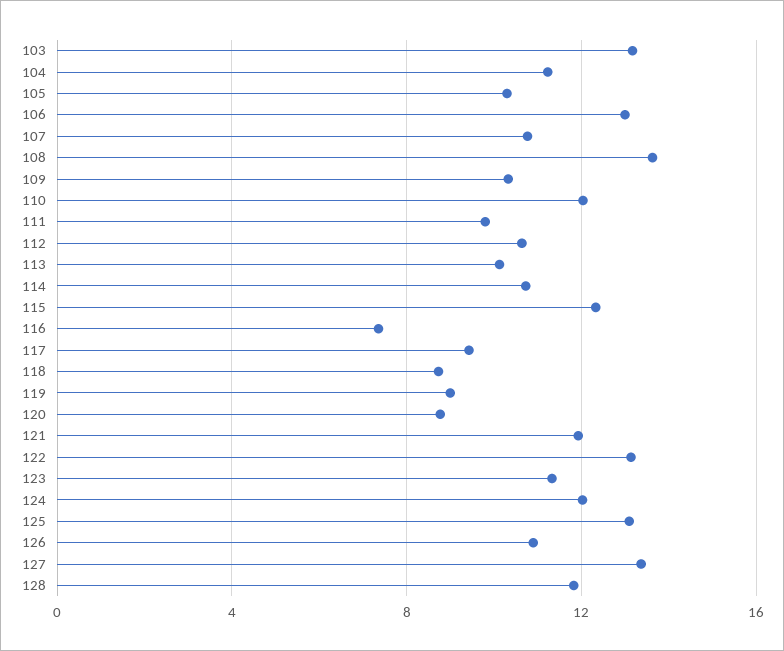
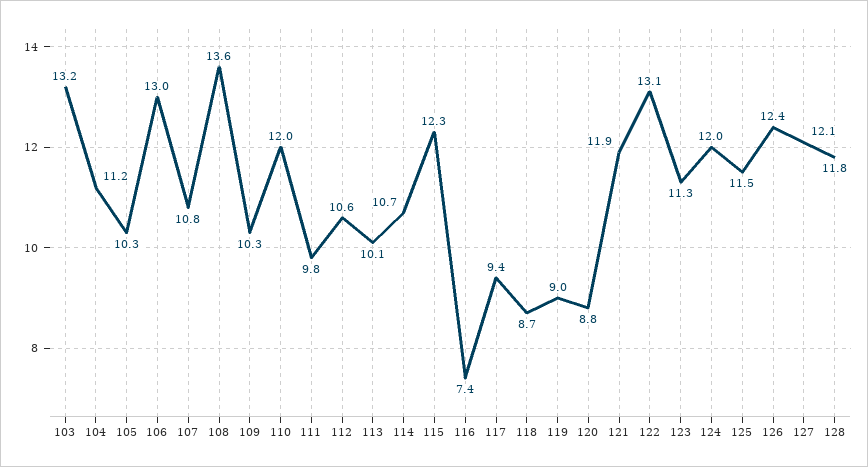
  {
    "103": 13.2,
    "104": 11.2,
    "105": 10.3,
    "106": 13,
    "107": 10.8,
    "108": 13.6,
    "109": 10.3,
    "110": 12,
    "111": 9.8,
    "112": 10.6,
    "113": 10.1,
    "114": 10.7,
    "115": 12.3,
    "116": 7.4,
    "117": 9.4,
    "118": 8.7,
    "119": 9,
    "120": 8.8,
    "121": 11.9,
    "122": 13.1,
    "123": 11.3,
    "124": 12,
-   "125": 13,
+   "125": 11.5,
-   "126": 11,
+   "126": 12.4,
-   "127": 13.5,
+   "127": 12.1,
    "128": 11.8
  }

